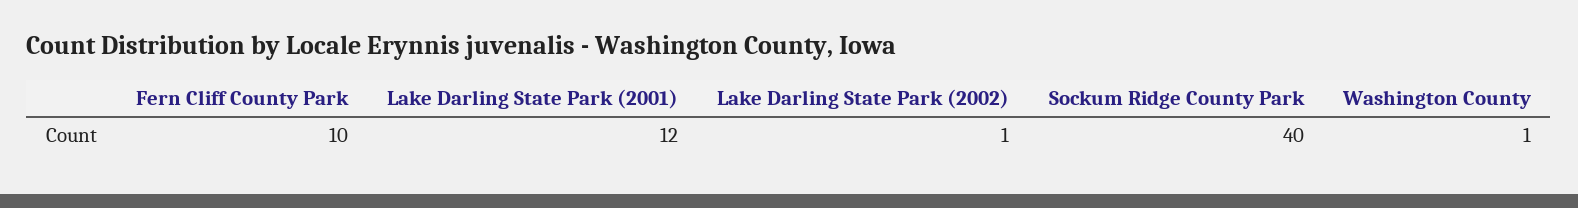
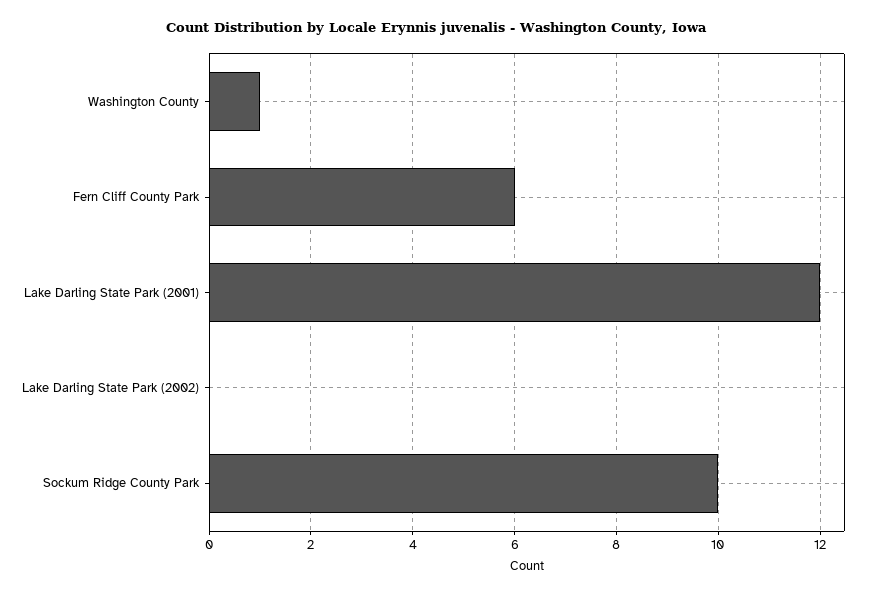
  {
-   "Fern Cliff County Park": 10,
+   "Fern Cliff County Park": 6,
    "Lake Darling State Park (2001)": 12,
-   "Lake Darling State Park (2002)": 1,
+   "Lake Darling State Park (2002)": 0,
-   "Sockum Ridge County Park": 40,
+   "Sockum Ridge County Park": 10,
    "Washington County": 1
  }

